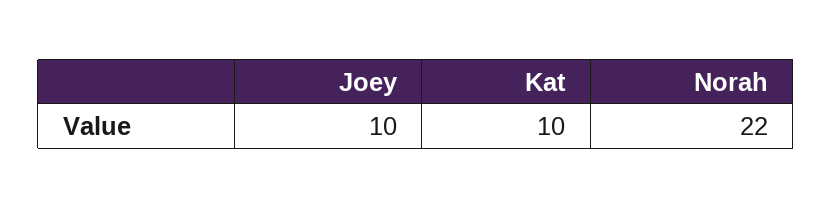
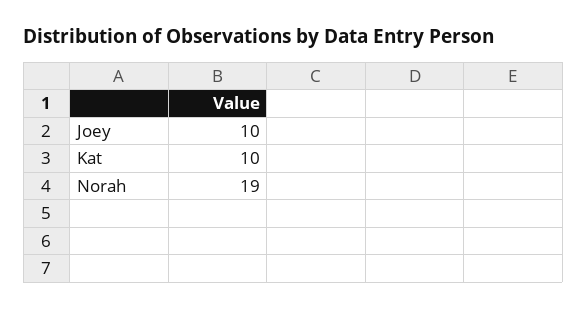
  {
    "Joey": 10,
    "Kat": 10,
-   "Norah": 22
+   "Norah": 19
  }

